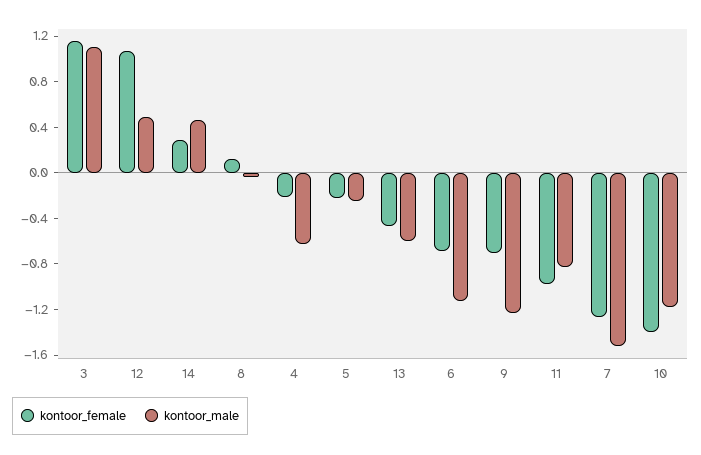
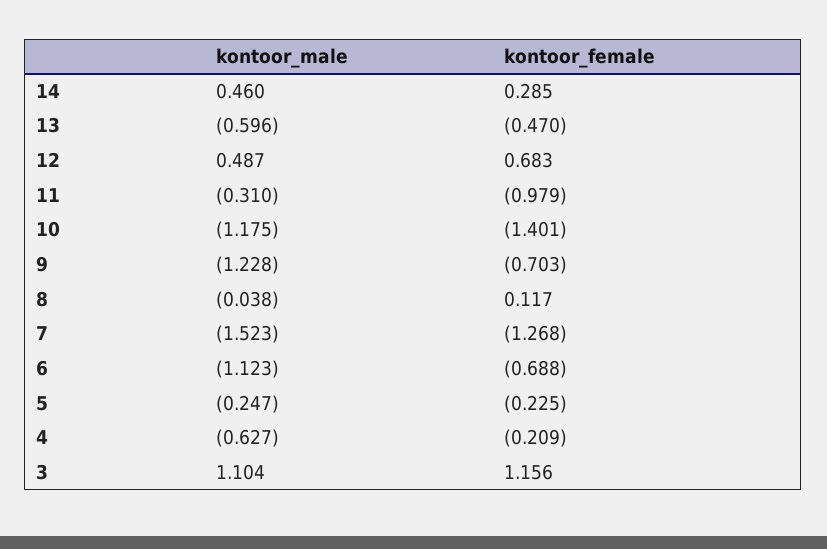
  {
    "kontoor_female": {
      "3": 1.156,
-     "12": 1.1,
+     "12": 0.683,
      "14": 0.285,
      "8": 0.117,
      "4": -0.209,
      "5": -0.225,
      "13": -0.47,
      "6": -0.688,
      "9": -0.703,
      "11": -0.979,
      "7": -1.268,
      "10": -1.401
    },
    "kontoor_male": {
      "3": 1.104,
      "12": 0.487,
      "14": 0.46,
      "8": -0.038,
      "4": -0.627,
      "5": -0.247,
      "13": -0.596,
      "6": -1.123,
      "9": -1.228,
-     "11": -0.8,
+     "11": -0.31,
      "7": -1.523,
      "10": -1.175
    }
  }

